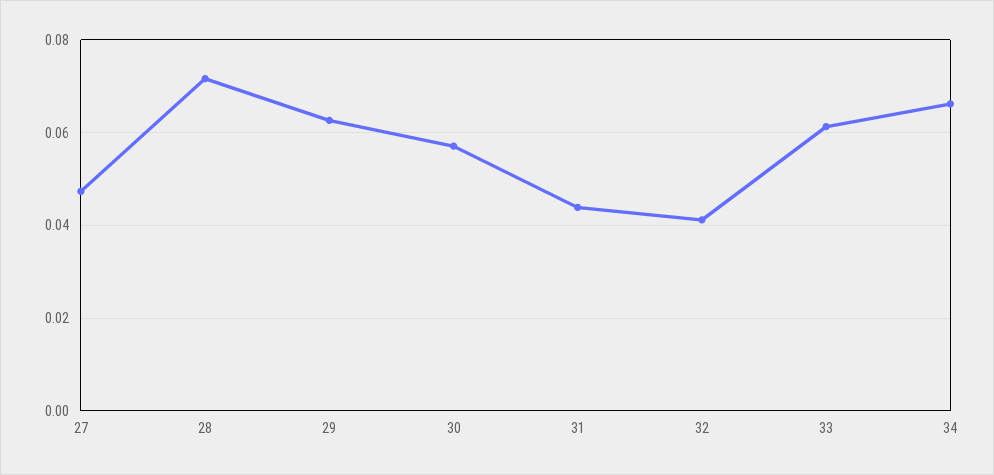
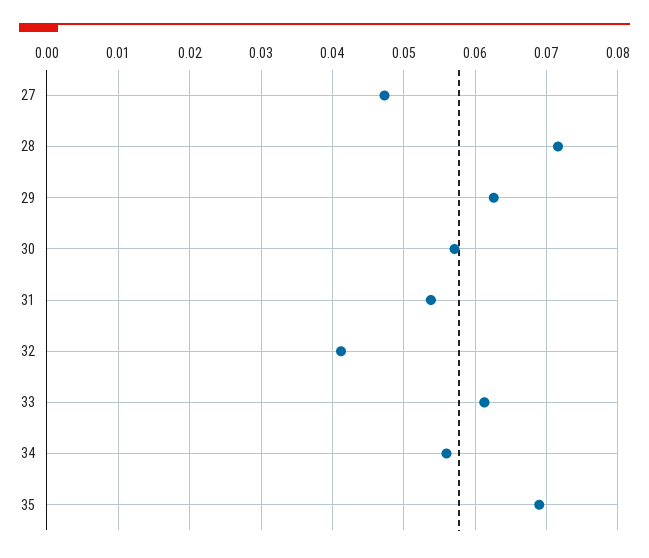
  {
    "27": 0.047,
    "28": 0.072,
    "29": 0.063,
    "30": 0.057,
-   "31": 0.044,
+   "31": 0.054,
    "32": 0.041,
    "33": 0.061,
-   "34": 0.066
+   "34": 0.056,
+   "35": 0.069
  }

